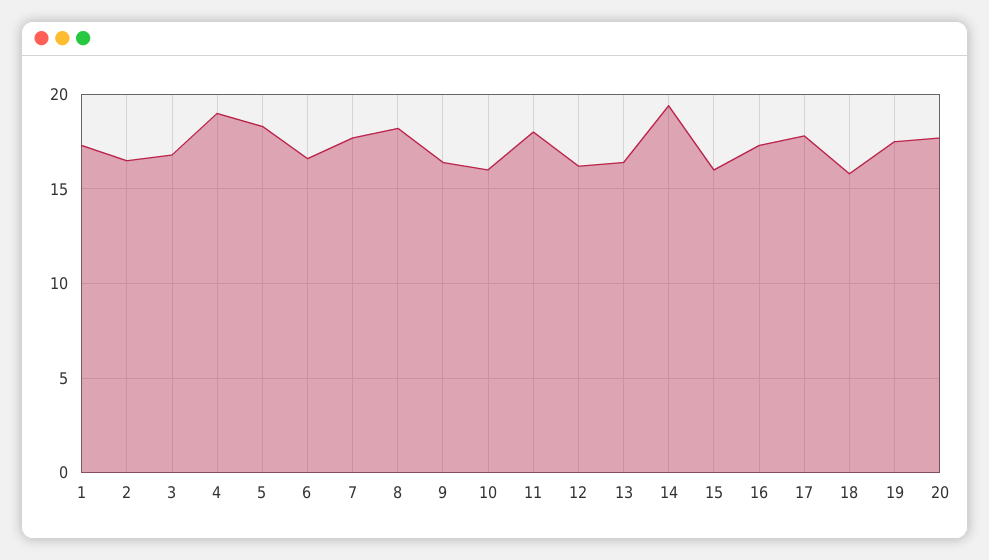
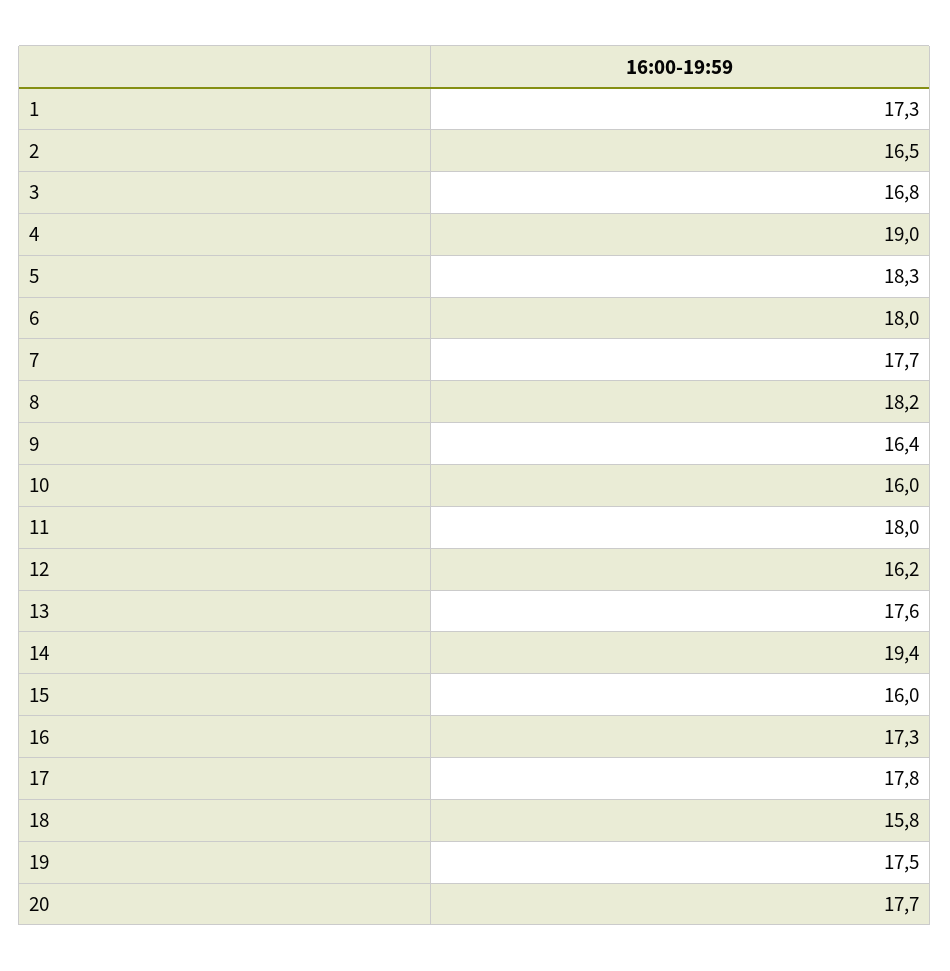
  {
    "1": 17.3,
    "2": 16.5,
    "3": 16.8,
    "4": 19,
    "5": 18.3,
-   "6": 16.5,
+   "6": 18,
    "7": 17.7,
    "8": 18.2,
    "9": 16.4,
    "10": 16,
    "11": 18,
    "12": 16.2,
-   "13": 16.5,
+   "13": 17.6,
    "14": 19.4,
    "15": 16,
    "16": 17.3,
    "17": 17.8,
    "18": 15.8,
    "19": 17.5,
    "20": 17.7
  }

